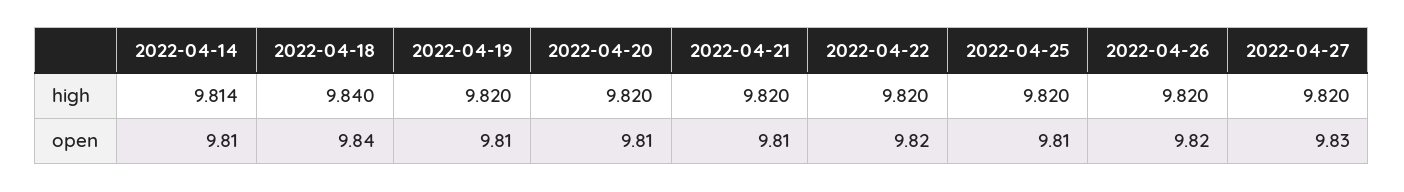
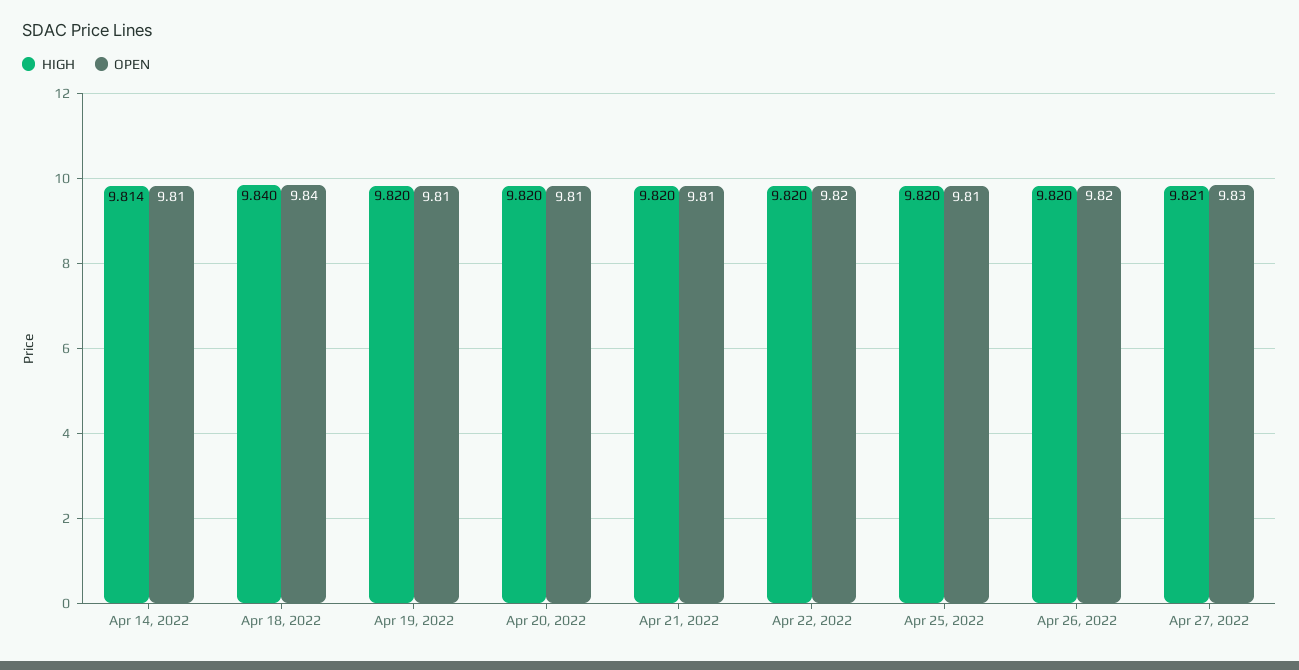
  {
    "high": {
      "2022-04-14": 9.814,
      "2022-04-18": 9.84,
      "2022-04-19": 9.82,
      "2022-04-20": 9.82,
      "2022-04-21": 9.82,
      "2022-04-22": 9.82,
      "2022-04-25": 9.82,
      "2022-04-26": 9.82,
-     "2022-04-27": 9.82
+     "2022-04-27": 9.821
    },
    "open": {
      "2022-04-14": 9.81,
      "2022-04-18": 9.84,
      "2022-04-19": 9.81,
      "2022-04-20": 9.81,
      "2022-04-21": 9.81,
      "2022-04-22": 9.82,
      "2022-04-25": 9.81,
      "2022-04-26": 9.82,
      "2022-04-27": 9.83
    }
  }

